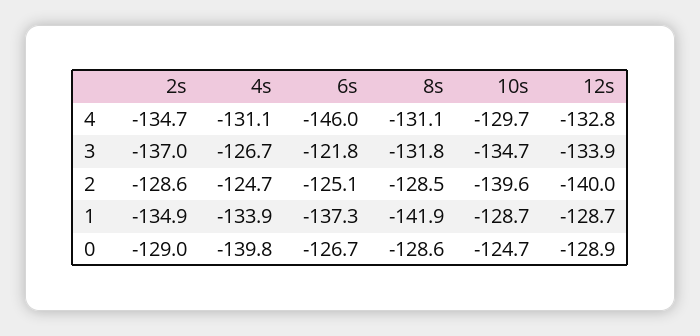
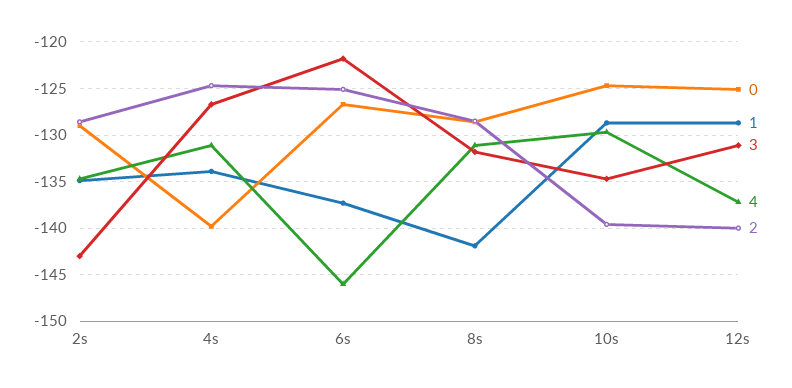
  {
    "4": {
      "2s": -134.7,
      "4s": -131.1,
      "6s": -146,
      "8s": -131.1,
      "10s": -129.7,
-     "12s": -132.8
+     "12s": -137
    },
    "3": {
-     "2s": -137,
+     "2s": -143,
      "4s": -126.7,
      "6s": -121.8,
      "8s": -131.8,
      "10s": -134.7,
-     "12s": -133.9
+     "12s": -131
    },
    "2": {
      "2s": -128.6,
      "4s": -124.7,
      "6s": -125.1,
      "8s": -128.5,
      "10s": -139.6,
      "12s": -140
    },
    "1": {
      "2s": -134.9,
      "4s": -133.9,
      "6s": -137.3,
      "8s": -141.9,
      "10s": -128.7,
      "12s": -128.7
    },
    "0": {
      "2s": -129,
      "4s": -139.8,
      "6s": -126.7,
      "8s": -128.6,
      "10s": -124.7,
-     "12s": -128.9
+     "12s": -125
    }
  }

